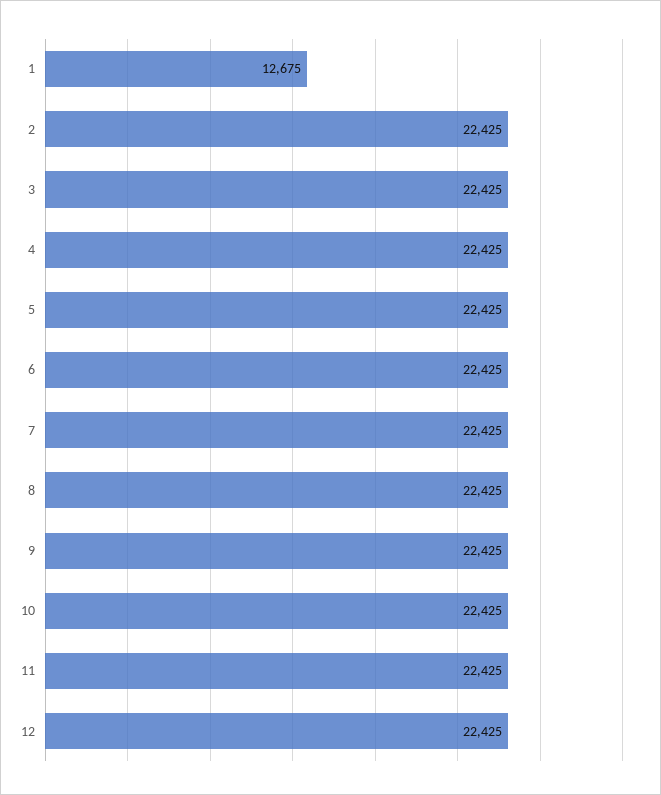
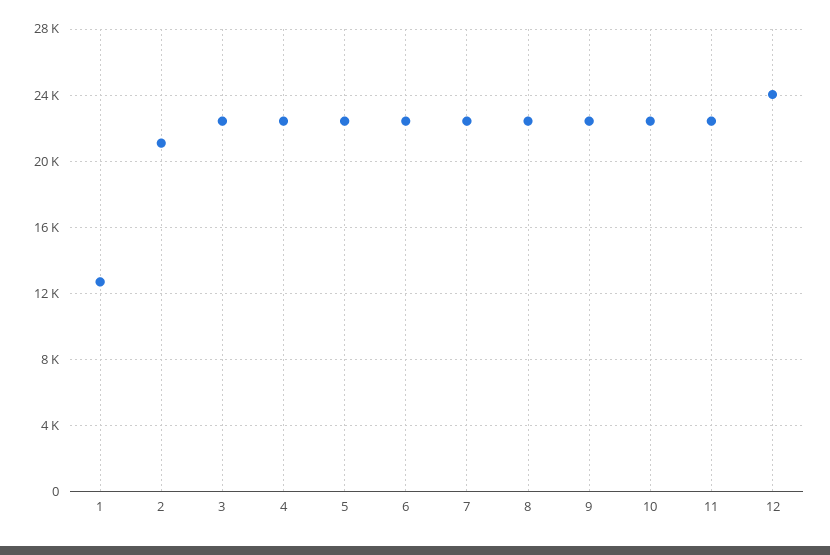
  {
    "1": 12675,
-   "2": 22425,
+   "2": 21000,
    "3": 22425,
    "4": 22425,
    "5": 22425,
    "6": 22425,
    "7": 22425,
    "8": 22425,
    "9": 22425,
    "10": 22425,
    "11": 22425,
-   "12": 22425
+   "12": 24000
  }

